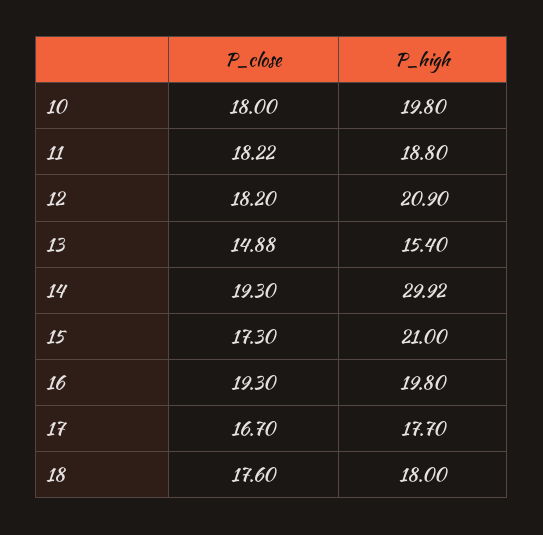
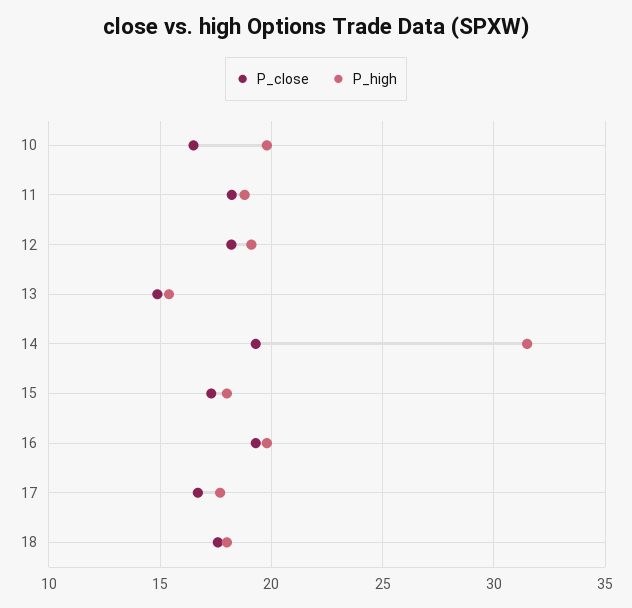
  {
    "P_close": {
-     "10": 18,
+     "10": 16.5,
      "11": 18.22,
      "12": 18.2,
      "13": 14.88,
      "14": 19.3,
      "15": 17.3,
      "16": 19.3,
      "17": 16.7,
      "18": 17.6
    },
    "P_high": {
      "10": 19.8,
      "11": 18.8,
-     "12": 20.9,
+     "12": 19,
      "13": 15.4,
-     "14": 29.92,
+     "14": 31.5,
-     "15": 21,
+     "15": 18,
      "16": 19.8,
      "17": 17.7,
      "18": 18
    }
  }

